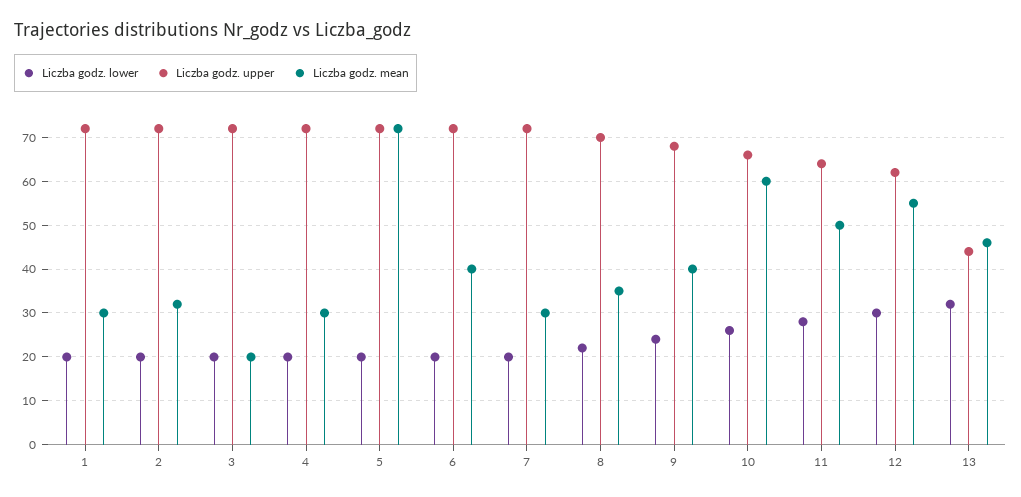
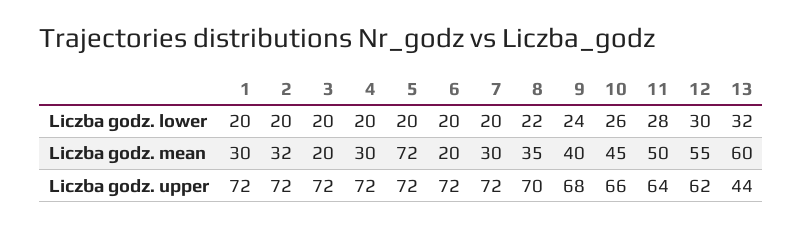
  {
    "Liczba godz. lower": {
      "1": 20,
      "2": 20,
      "3": 20,
      "4": 20,
      "5": 20,
      "6": 20,
      "7": 20,
      "8": 22,
      "9": 24,
      "10": 26,
      "11": 28,
      "12": 30,
      "13": 32
    },
    "Liczba godz. upper": {
      "1": 72,
      "2": 72,
      "3": 72,
      "4": 72,
      "5": 72,
      "6": 72,
      "7": 72,
      "8": 70,
      "9": 68,
      "10": 66,
      "11": 64,
      "12": 62,
      "13": 44
    },
    "Liczba godz. mean": {
      "1": 30,
      "2": 32,
      "3": 20,
      "4": 30,
      "5": 72,
-     "6": 40,
+     "6": 20,
      "7": 30,
      "8": 35,
      "9": 40,
-     "10": 60,
+     "10": 45,
      "11": 50,
      "12": 55,
-     "13": 45
+     "13": 60
    }
  }

